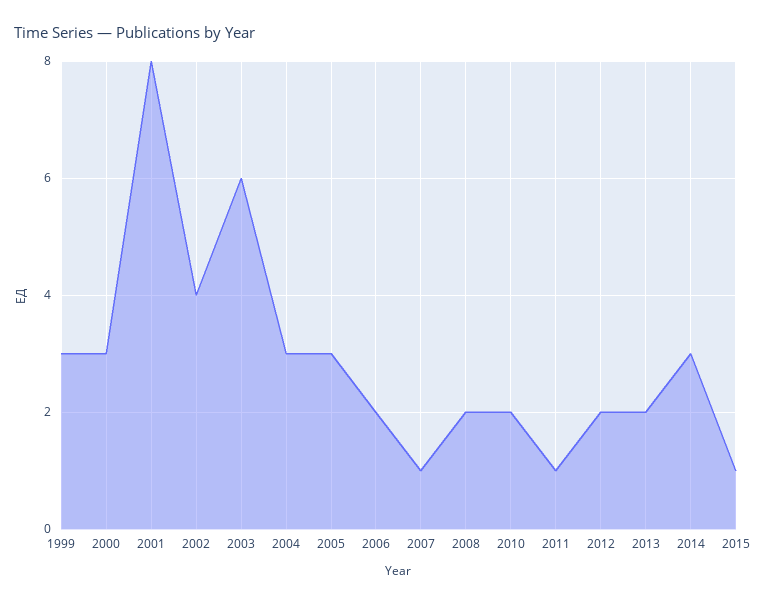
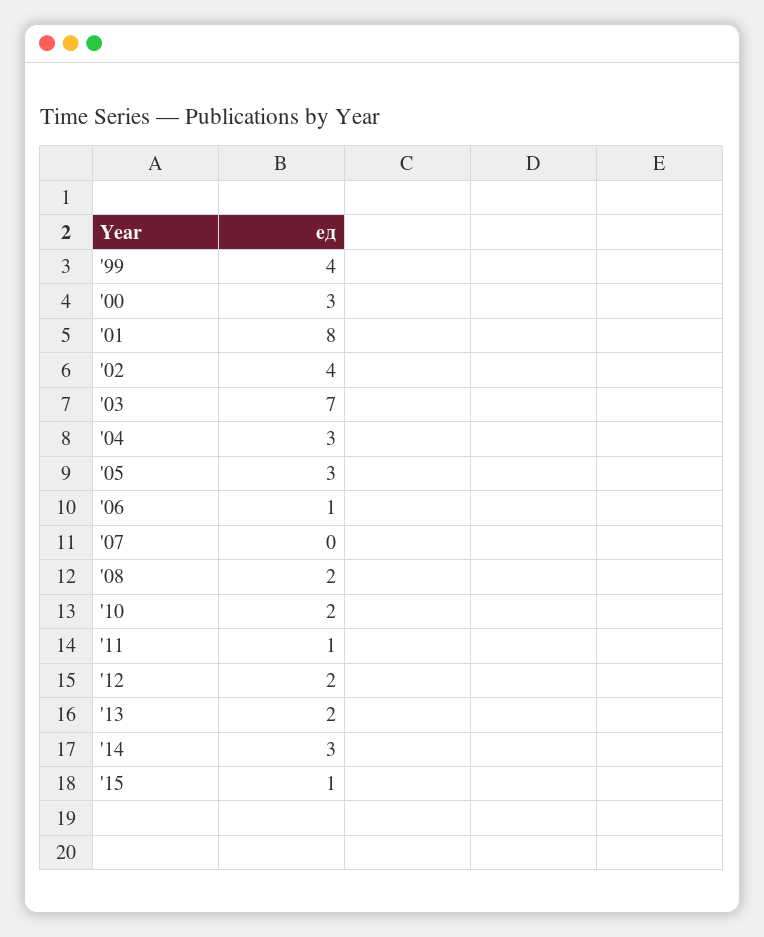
  {
-   "1999": 3,
+   "1999": 4,
    "2000": 3,
    "2001": 8,
    "2002": 4,
-   "2003": 6,
+   "2003": 7,
    "2004": 3,
    "2005": 3,
-   "2006": 2,
+   "2006": 1,
-   "2007": 1,
+   "2007": 0,
    "2008": 2,
    "2010": 2,
    "2011": 1,
    "2012": 2,
    "2013": 2,
    "2014": 3,
    "2015": 1
  }

